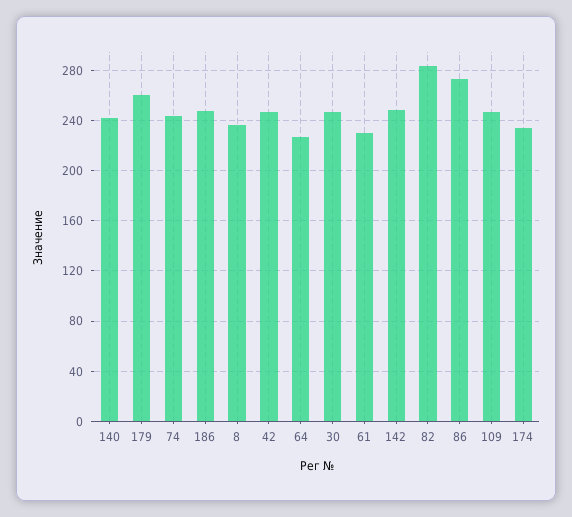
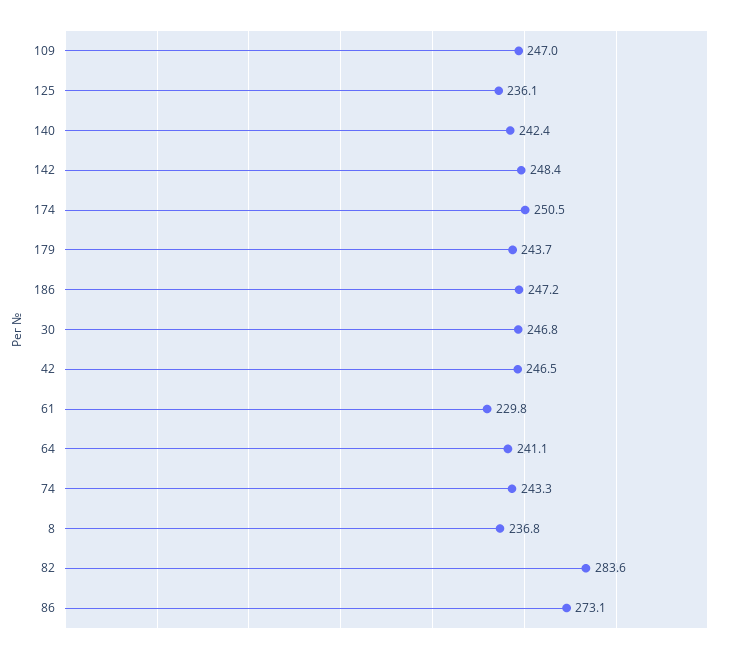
  {
    "140": 242.4,
-   "179": 260,
+   "179": 243.7,
    "74": 243.3,
    "186": 247.2,
    "8": 236.8,
    "42": 246.5,
-   "64": 225,
+   "64": 241.1,
    "30": 246.8,
    "61": 229.8,
    "142": 248.4,
    "82": 283.6,
    "86": 273.1,
    "109": 247,
-   "174": 235
+   "174": 250.5,
+   "125": 236.1
  }

